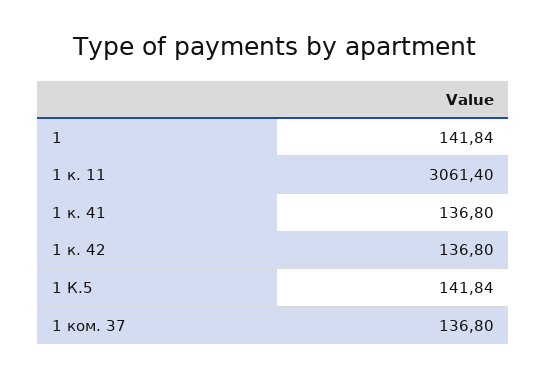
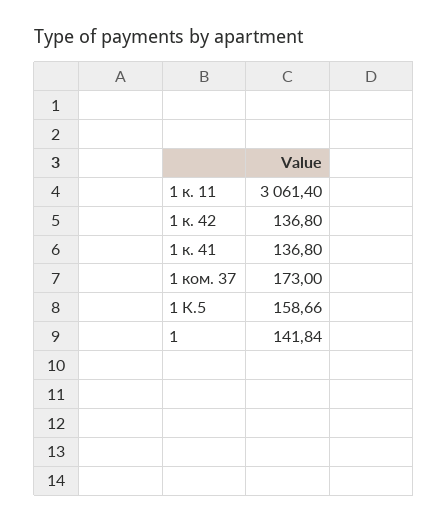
  {
    "1": 141.84,
    "1 к. 11": 3061.4,
    "1 к. 41": 136.8,
    "1 к. 42": 136.8,
-   "1 К.5": 141.84,
+   "1 К.5": 158.66,
-   "1 ком. 37": 136.8
+   "1 ком. 37": 173
  }

